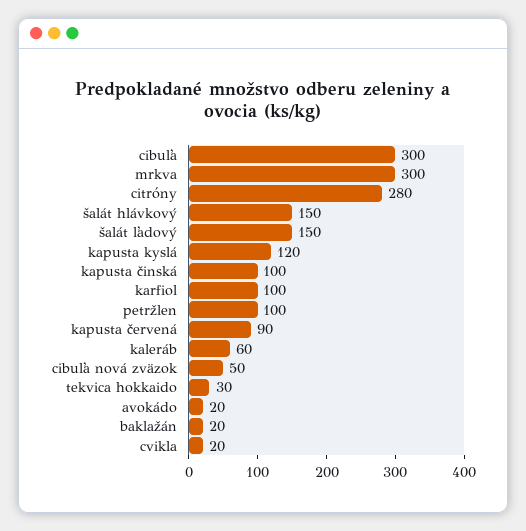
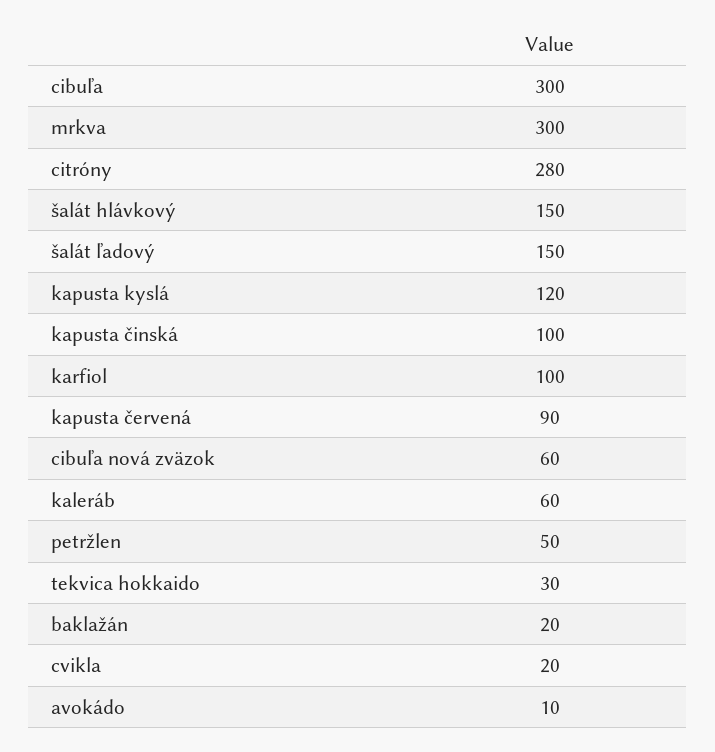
  {
    "cibuľa": 300,
    "mrkva": 300,
    "citróny": 280,
    "šalát hlávkový": 150,
    "šalát ľadový": 150,
    "kapusta kyslá": 120,
    "kapusta činská": 100,
    "karfiol": 100,
-   "petržlen": 100,
+   "petržlen": 50,
    "kapusta červená": 90,
    "kaleráb": 60,
-   "cibuľa nová zväzok": 50,
+   "cibuľa nová zväzok": 60,
    "tekvica hokkaido": 30,
-   "avokádo": 20,
+   "avokádo": 10,
    "baklažán": 20,
    "cvikla": 20
  }

